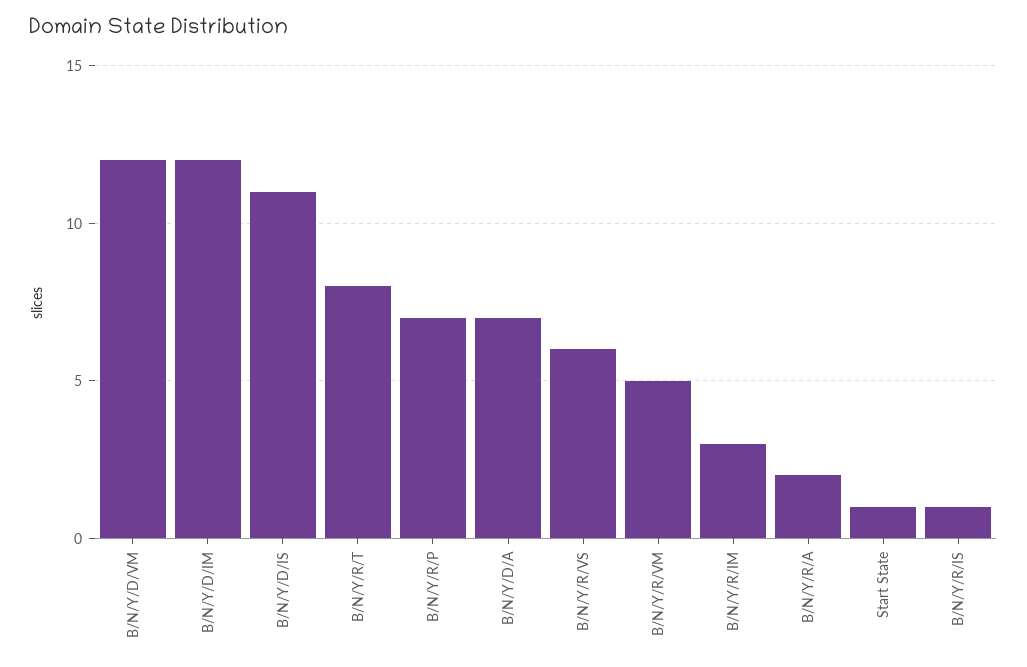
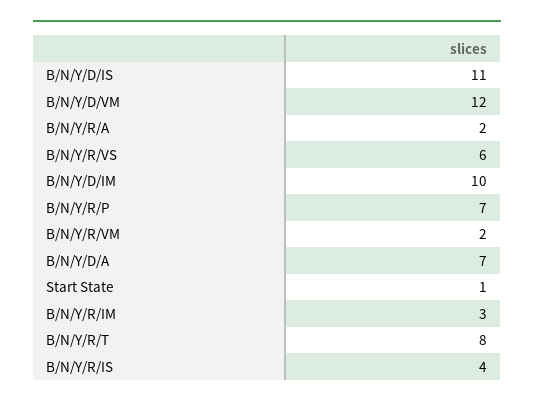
  {
    "B/N/Y/D/VM": 12,
-   "B/N/Y/D/IM": 12,
+   "B/N/Y/D/IM": 10,
    "B/N/Y/D/IS": 11,
    "B/N/Y/R/T": 8,
    "B/N/Y/R/P": 7,
    "B/N/Y/D/A": 7,
    "B/N/Y/R/VS": 6,
-   "B/N/Y/R/VM": 5,
+   "B/N/Y/R/VM": 2,
    "B/N/Y/R/IM": 3,
    "B/N/Y/R/A": 2,
    "Start State": 1,
-   "B/N/Y/R/IS": 1
+   "B/N/Y/R/IS": 4
  }

